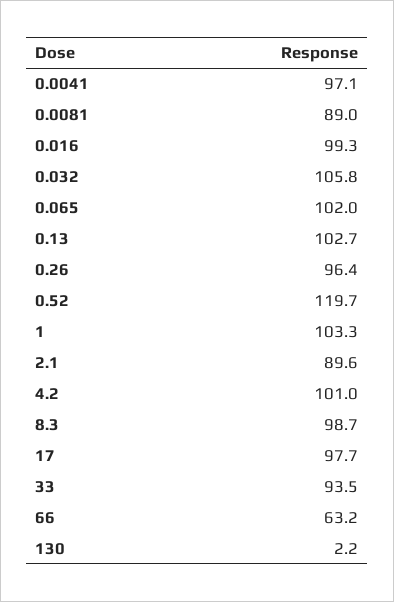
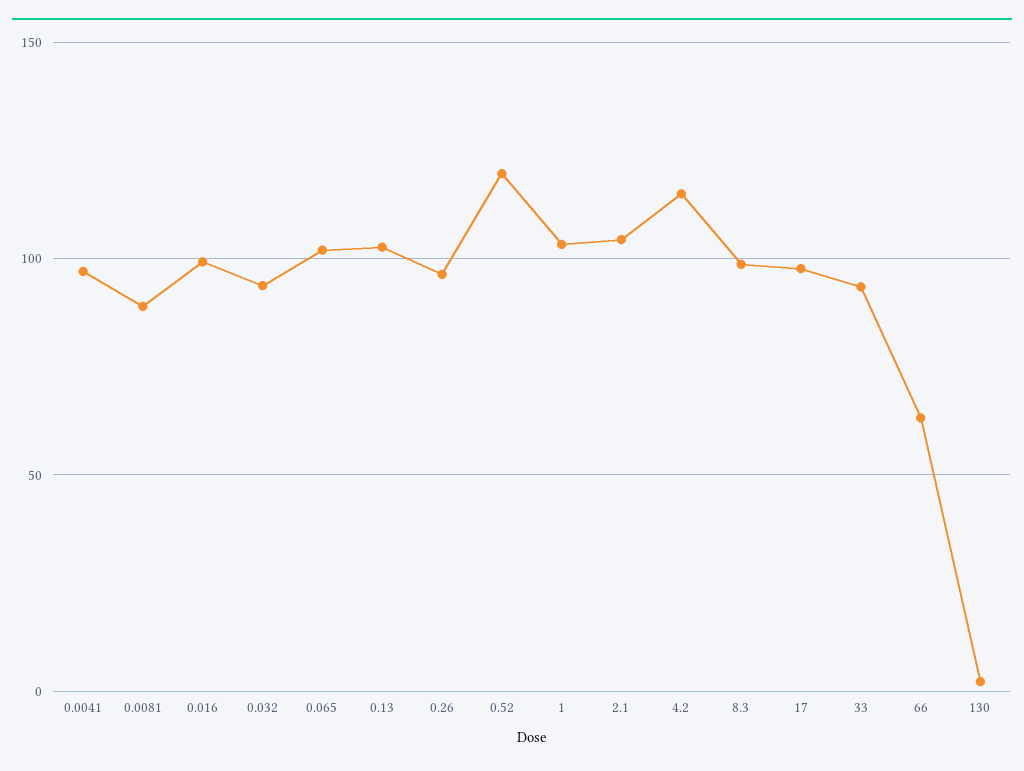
  {
    "0.0041": 97.1,
    "0.0081": 89,
    "0.016": 99.3,
-   "0.032": 105.8,
+   "0.032": 95,
    "0.065": 102,
    "0.13": 102.7,
    "0.26": 96.4,
    "0.52": 119.7,
    "1": 103.3,
-   "2.1": 89.6,
+   "2.1": 105,
-   "4.2": 101,
+   "4.2": 115,
    "8.3": 98.7,
    "17": 97.7,
    "33": 93.5,
    "66": 63.2,
    "130": 2.2
  }

